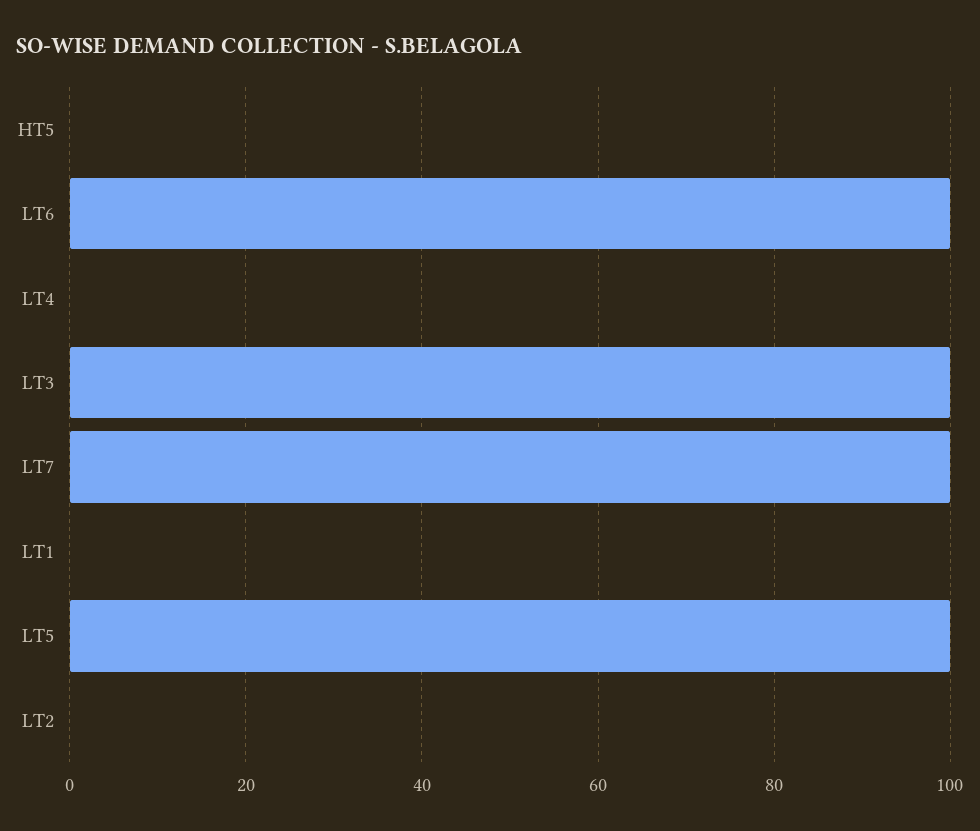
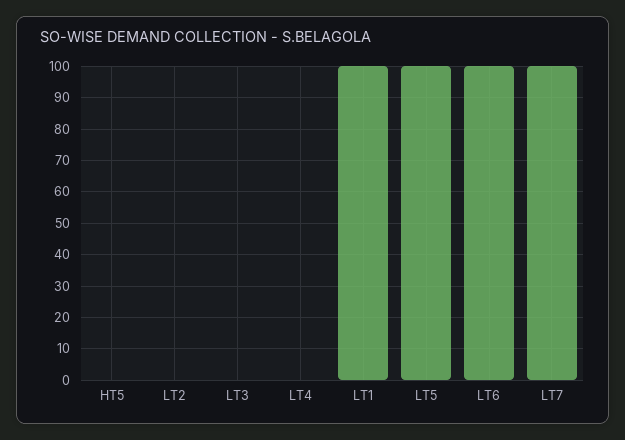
  {
    "HT5": 0,
    "LT6": 100,
    "LT4": 0,
-   "LT3": 100,
+   "LT3": 0,
    "LT7": 100,
-   "LT1": 0,
+   "LT1": 100,
    "LT5": 100,
    "LT2": 0
  }

